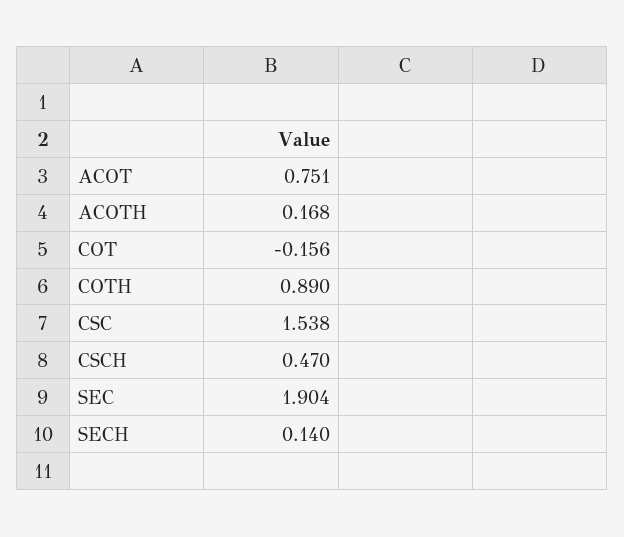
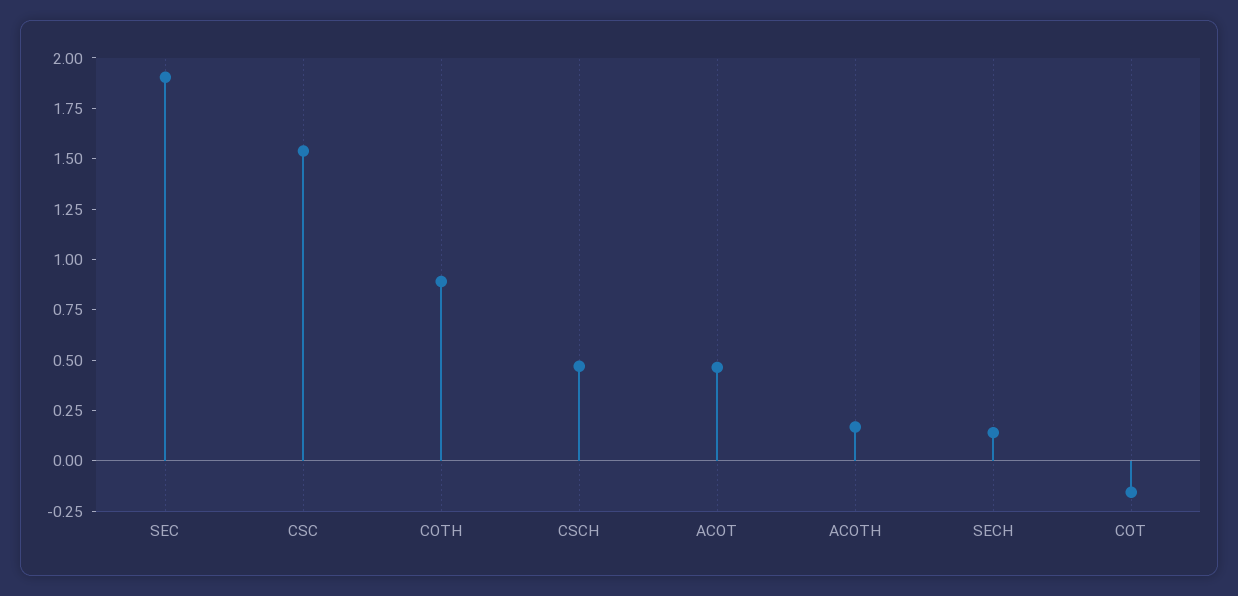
  {
-   "ACOT": 0.751,
+   "ACOT": 0.45,
    "ACOTH": 0.168,
    "COT": -0.156,
    "COTH": 0.89,
    "CSC": 1.538,
    "CSCH": 0.47,
    "SEC": 1.904,
    "SECH": 0.14
  }

